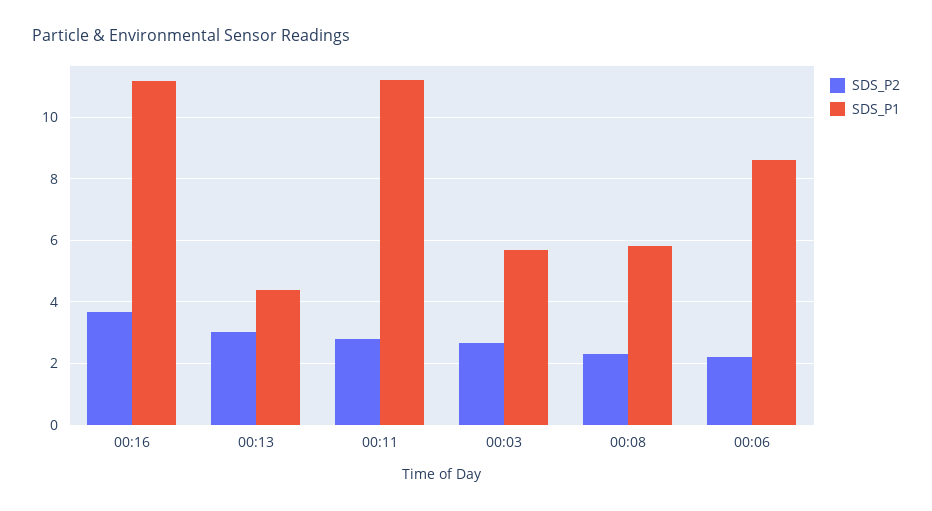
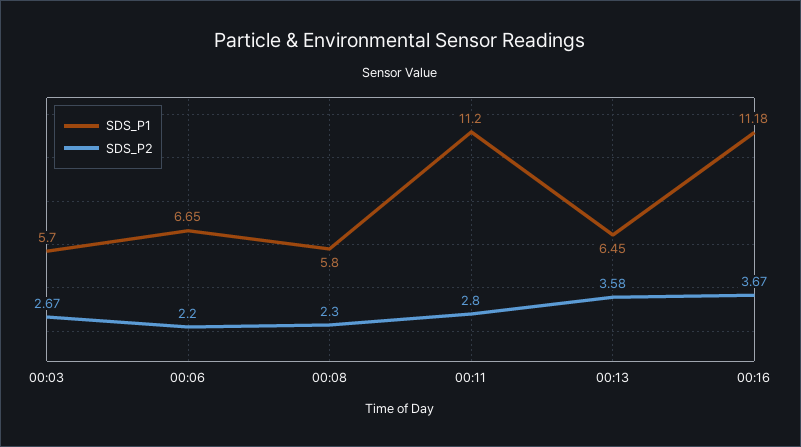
  {
    "SDS_P2": {
      "00:16": 3.67,
-     "00:13": 3,
+     "00:13": 3.58,
      "00:11": 2.8,
      "00:03": 2.67,
      "00:08": 2.3,
      "00:06": 2.2
    },
    "SDS_P1": {
      "00:16": 11.18,
-     "00:13": 4.4,
+     "00:13": 6.45,
      "00:11": 11.2,
      "00:03": 5.7,
      "00:08": 5.8,
-     "00:06": 8.6
+     "00:06": 6.65
    }
  }

